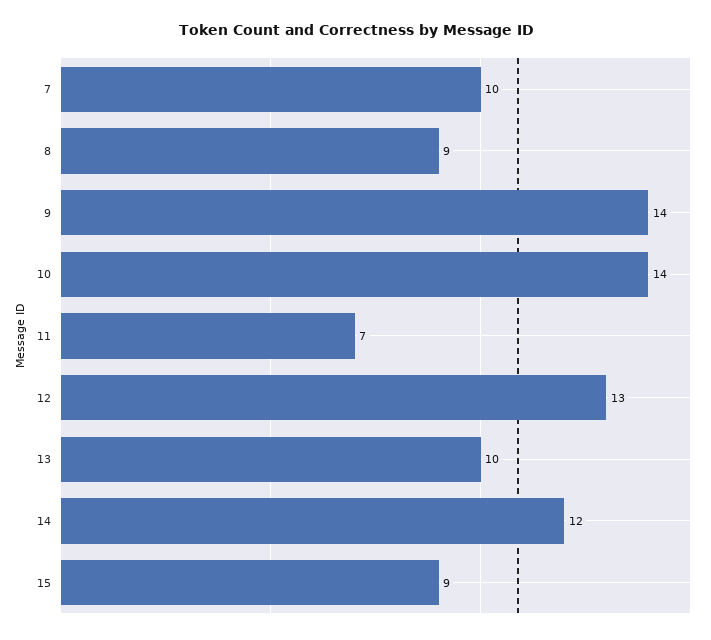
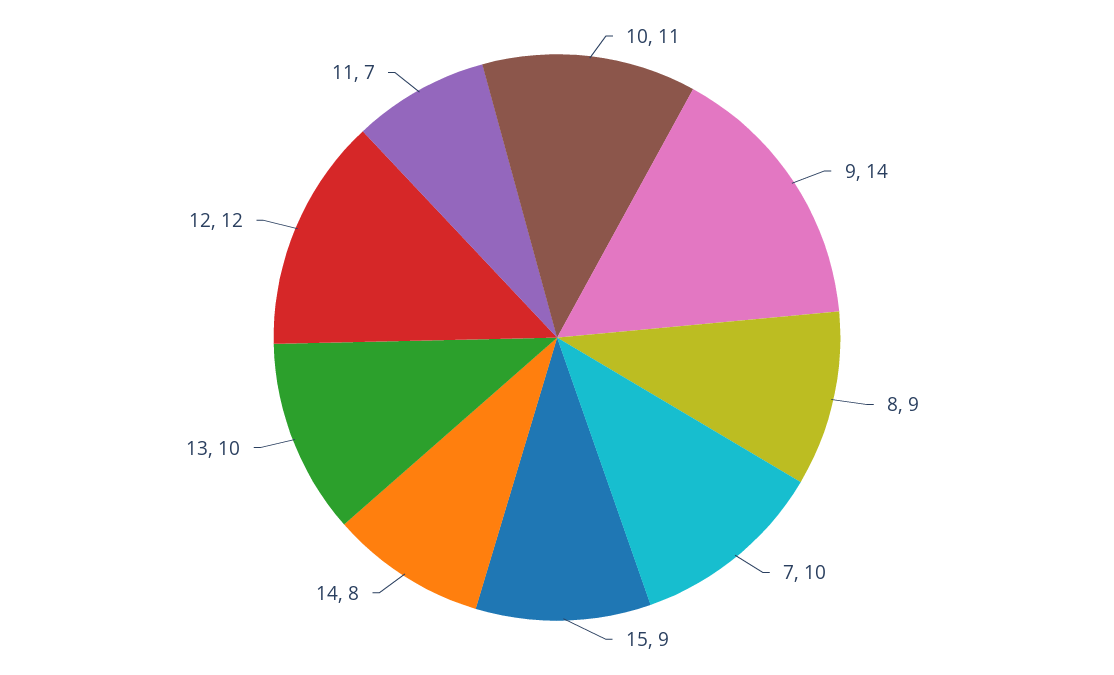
  {
    "7": 10,
    "8": 9,
    "9": 14,
-   "10": 14,
+   "10": 11,
    "11": 7,
-   "12": 13,
+   "12": 12,
    "13": 10,
-   "14": 12,
+   "14": 8,
    "15": 9
  }

